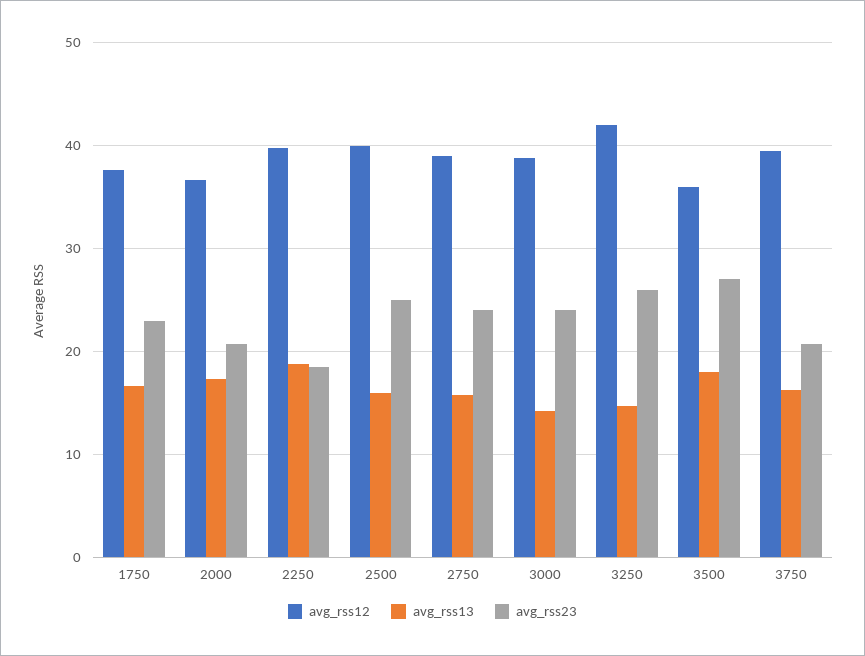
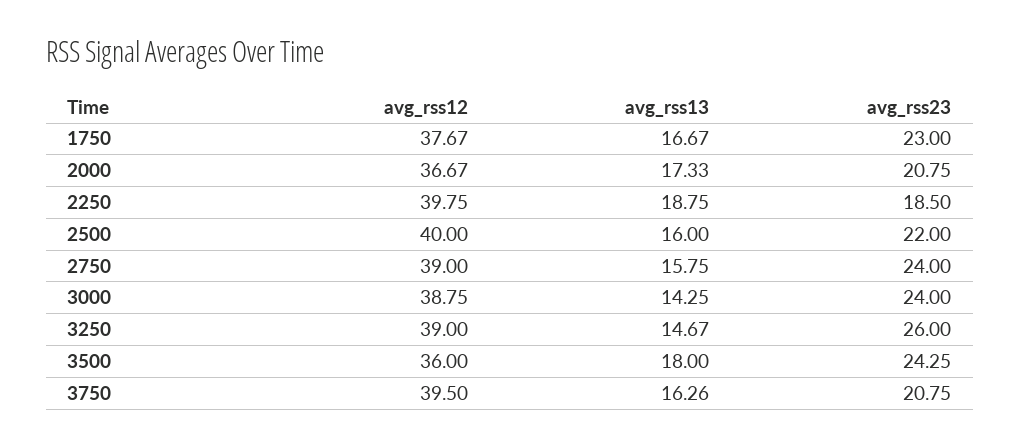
  {
    "avg_rss12": {
      "1750": 37.67,
      "2000": 36.67,
      "2250": 39.75,
      "2500": 40,
      "2750": 39,
      "3000": 38.75,
-     "3250": 42,
+     "3250": 39,
      "3500": 36,
      "3750": 39.5
    },
    "avg_rss13": {
      "1750": 16.67,
      "2000": 17.33,
      "2250": 18.75,
      "2500": 16,
      "2750": 15.75,
      "3000": 14.25,
      "3250": 14.67,
      "3500": 18,
      "3750": 16.26
    },
    "avg_rss23": {
      "1750": 23,
      "2000": 20.75,
      "2250": 18.5,
-     "2500": 25,
+     "2500": 22,
      "2750": 24,
      "3000": 24,
      "3250": 26,
-     "3500": 27,
+     "3500": 24.25,
      "3750": 20.75
    }
  }

